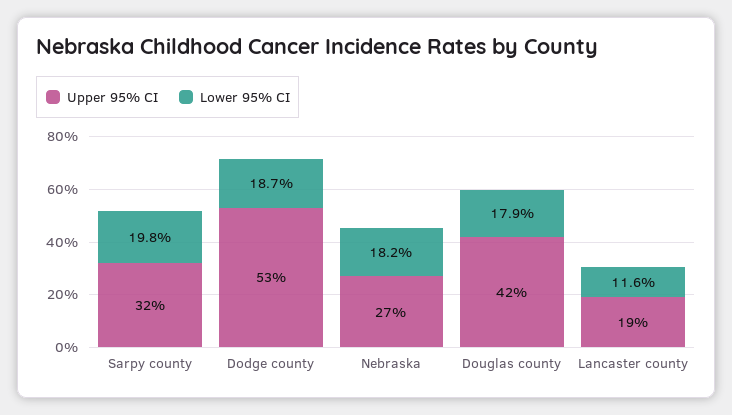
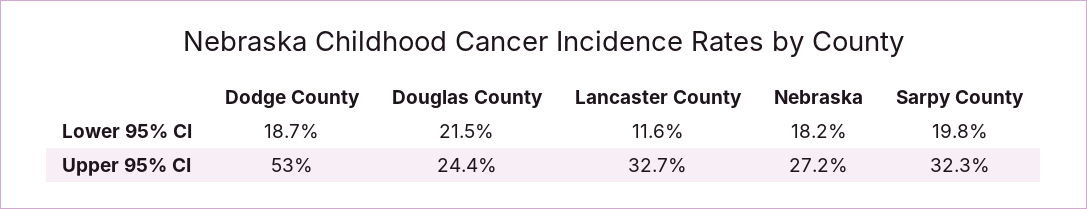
  {
    "Upper 95% CI": {
      "Sarpy county": 32.3,
      "Dodge county": 53,
      "Nebraska": 27.2,
-     "Douglas county": 42,
+     "Douglas county": 24.4,
-     "Lancaster county": 19
+     "Lancaster county": 32.7
    },
    "Lower 95% CI": {
      "Sarpy county": 19.8,
      "Dodge county": 18.7,
      "Nebraska": 18.2,
-     "Douglas county": 17.9,
+     "Douglas county": 21.5,
      "Lancaster county": 11.6
    }
  }

